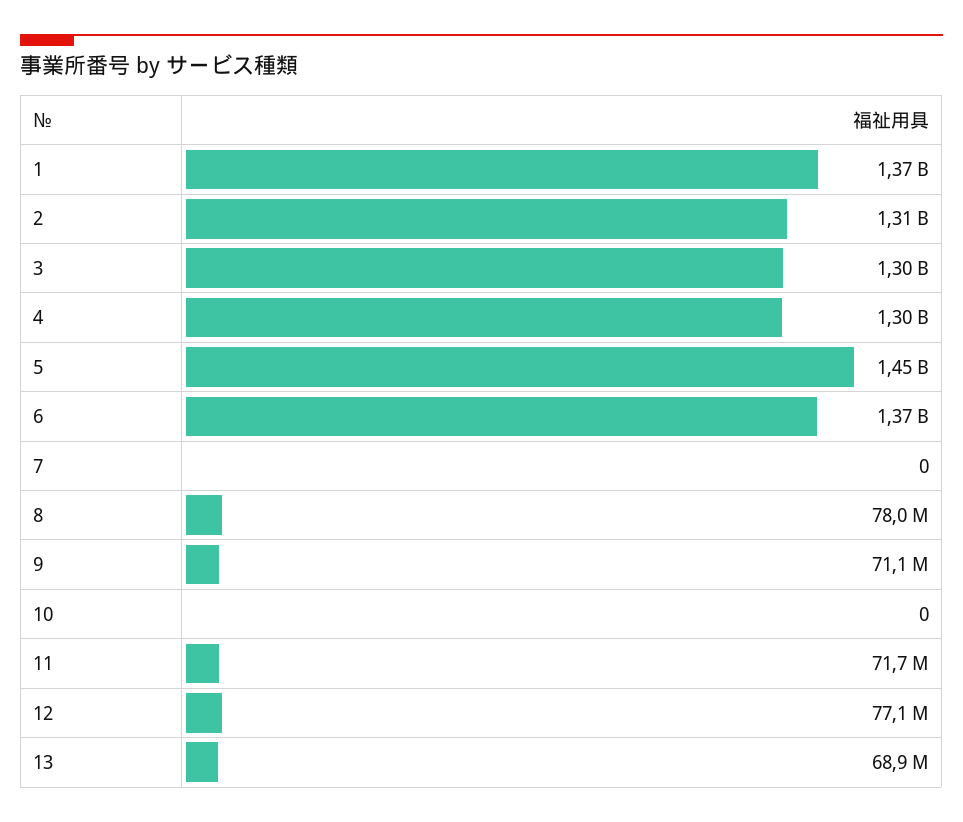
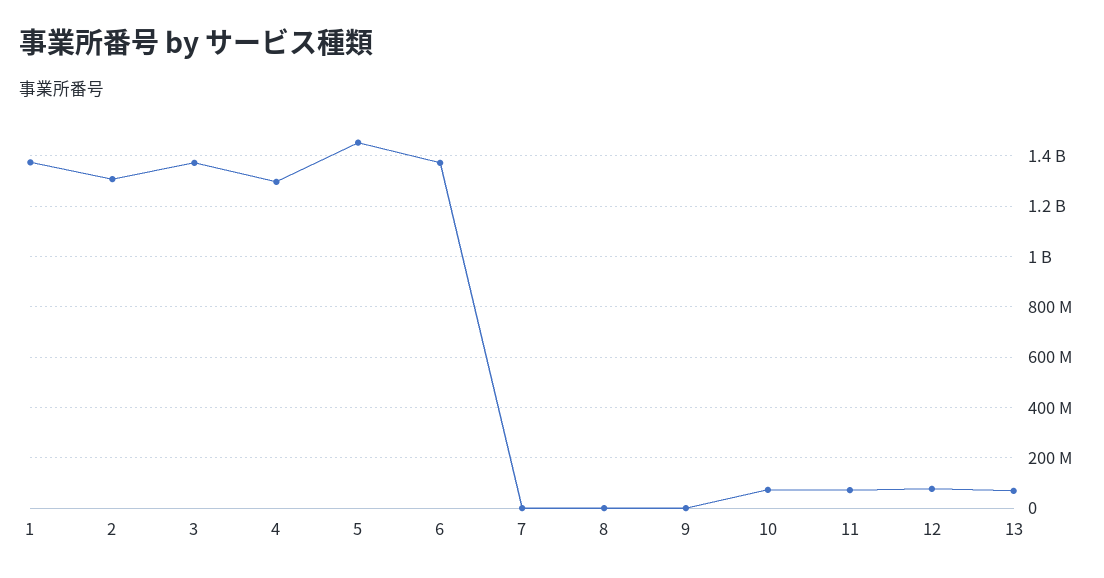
  {
    "1": 1370000000,
    "2": 1310000000,
-   "3": 1300000000,
+   "3": 1375000000,
    "4": 1300000000,
    "5": 1450000000,
    "6": 1370000000,
    "7": 0,
-   "8": 78000000,
+   "8": 0,
-   "9": 71100000,
+   "9": 0,
-   "10": 0,
+   "10": 75000000,
    "11": 71700000,
    "12": 77100000,
    "13": 68900000
  }

